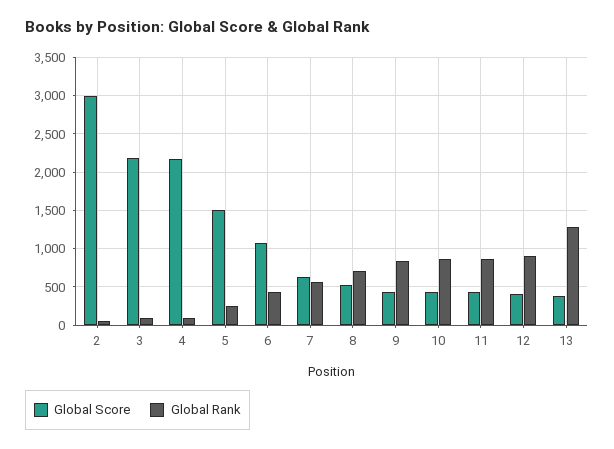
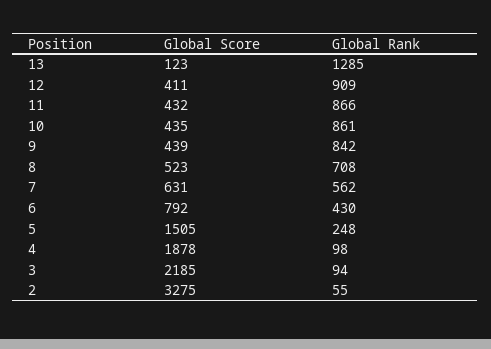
  {
    "Global Score": {
-     "2": 3000,
+     "2": 3275,
      "3": 2185,
-     "4": 2200,
+     "4": 1878,
      "5": 1505,
-     "6": 1100,
+     "6": 792,
      "7": 631,
      "8": 523,
      "9": 439,
      "10": 435,
      "11": 432,
      "12": 411,
-     "13": 400
+     "13": 123
    },
    "Global Rank": {
      "2": 55,
      "3": 94,
      "4": 98,
      "5": 248,
      "6": 430,
      "7": 562,
      "8": 708,
      "9": 842,
      "10": 861,
      "11": 866,
      "12": 909,
      "13": 1285
    }
  }

